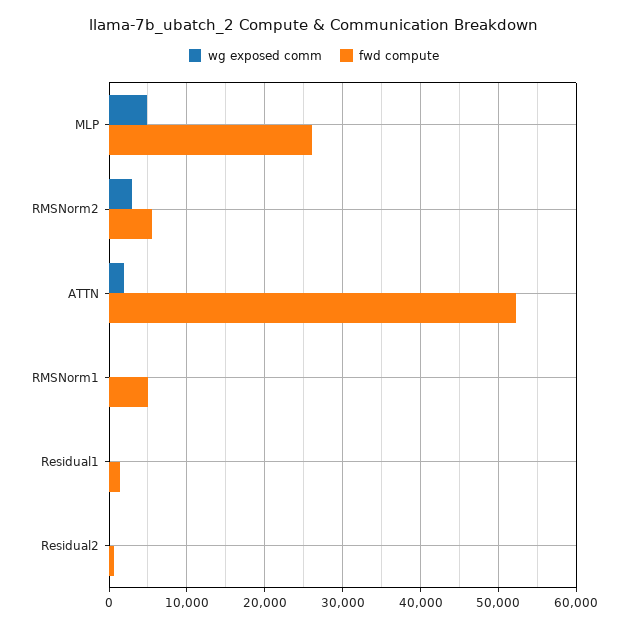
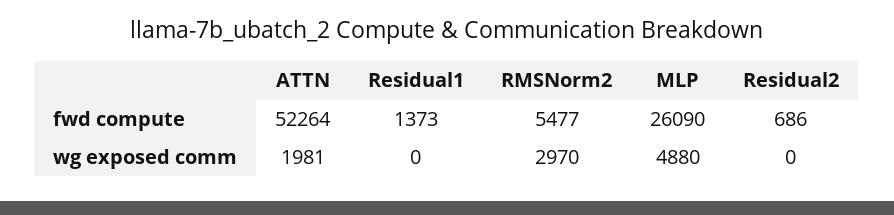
  {
    "wg exposed comm": {
      "MLP": 4880,
      "RMSNorm2": 2970,
      "ATTN": 1981,
-     "RMSNorm1": 0,
      "Residual1": 0,
      "Residual2": 0
    },
    "fwd compute": {
      "MLP": 26090,
      "RMSNorm2": 5477,
      "ATTN": 52264,
-     "RMSNorm1": 5000,
      "Residual1": 1373,
      "Residual2": 686
    }
  }

